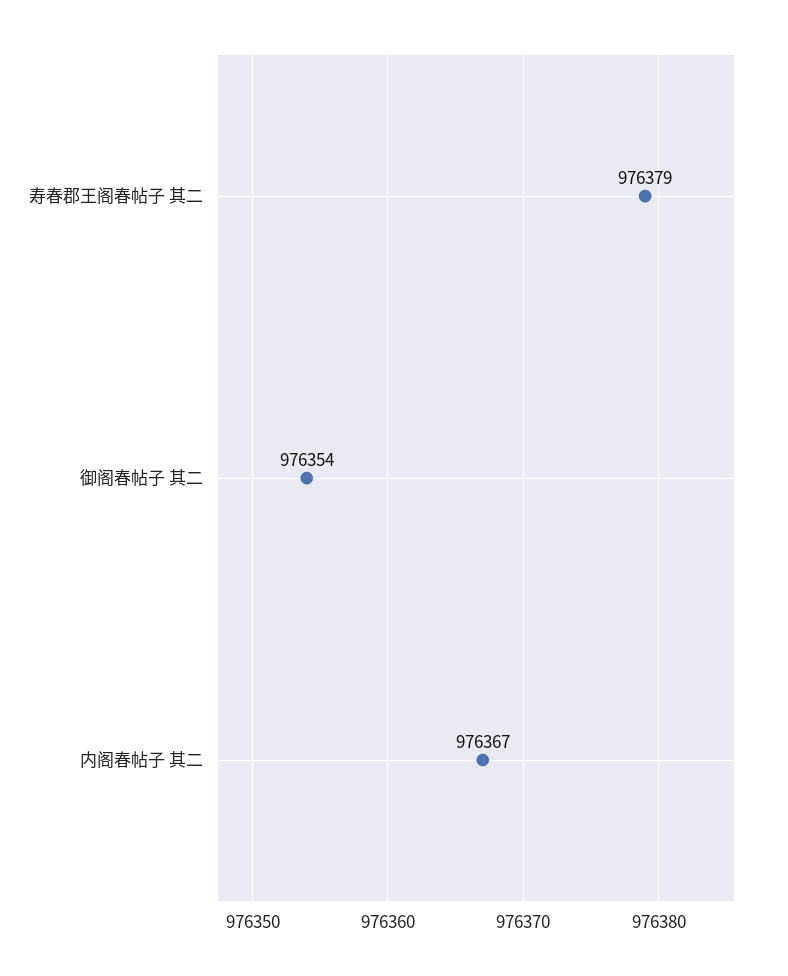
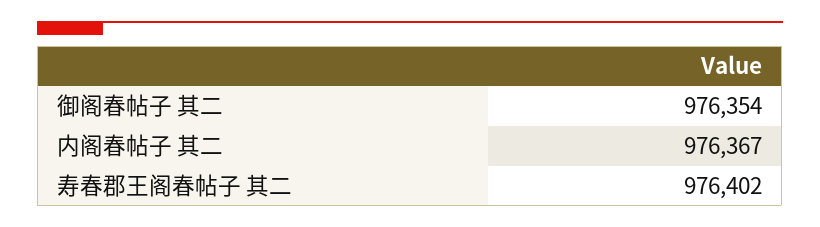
  {
-   "寿春郡王阁春帖子 其二": 976379,
+   "寿春郡王阁春帖子 其二": 976402,
    "御阁春帖子 其二": 976354,
    "内阁春帖子 其二": 976367
  }

